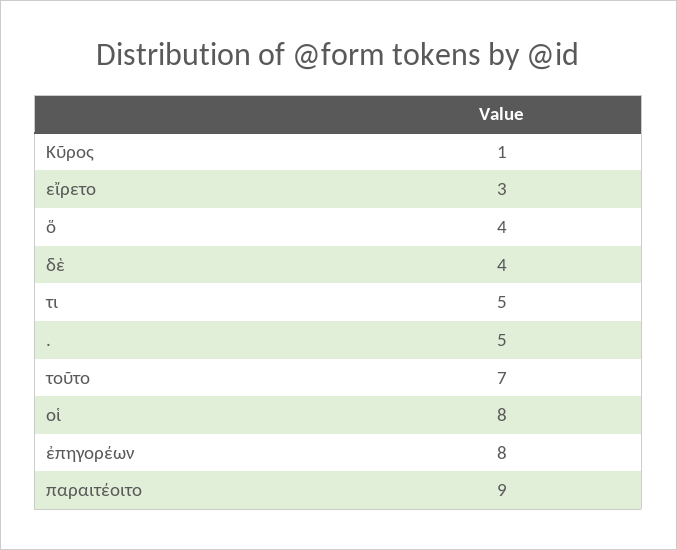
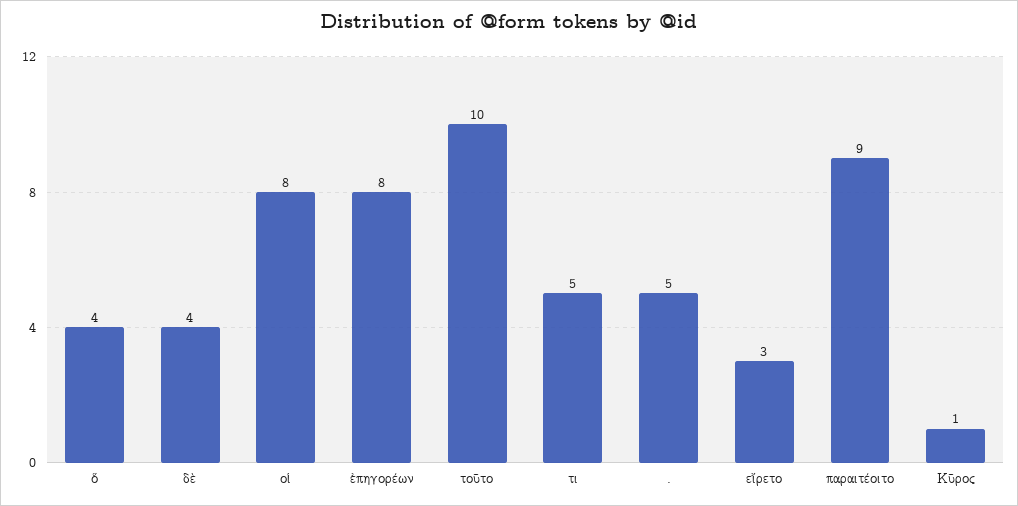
  {
    "Κῦρος": 1,
    "εἴρετο": 3,
    "ὅ": 4,
    "δὲ": 4,
    "τι": 5,
    ".": 5,
-   "τοῦτο": 7,
+   "τοῦτο": 10,
    "οἱ": 8,
    "ἐπηγορέων": 8,
    "παραιτέοιτο": 9
  }

